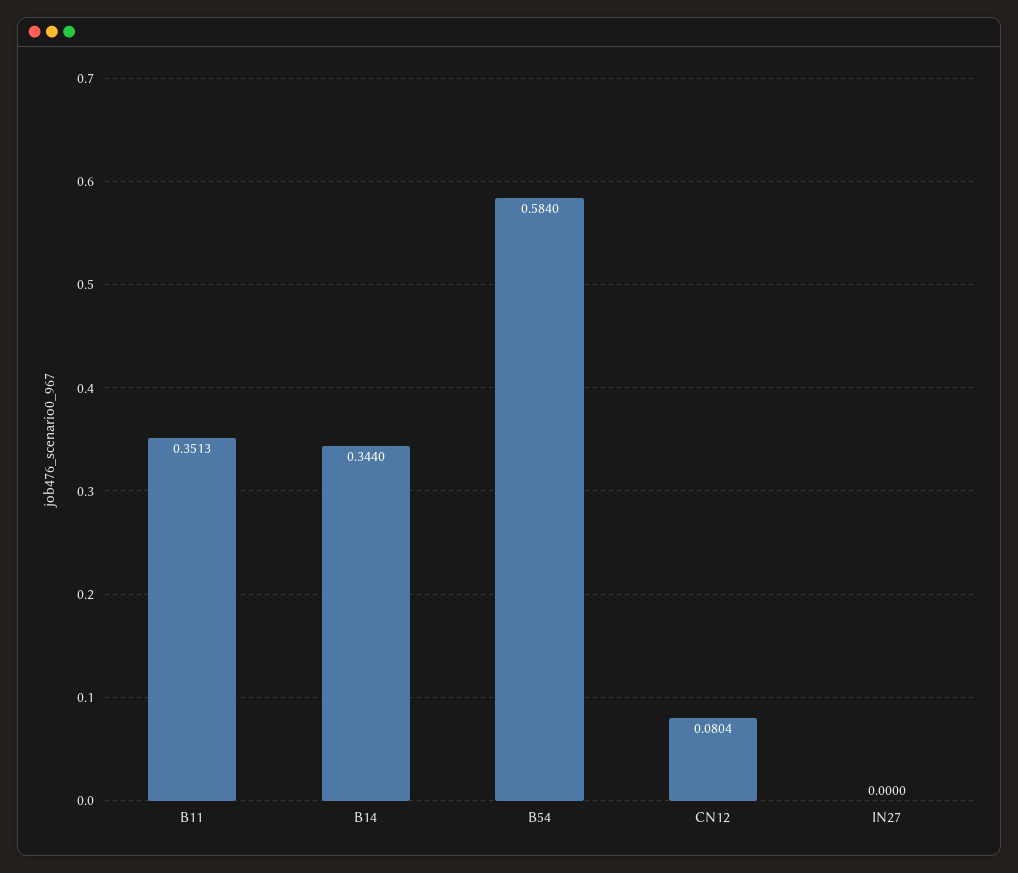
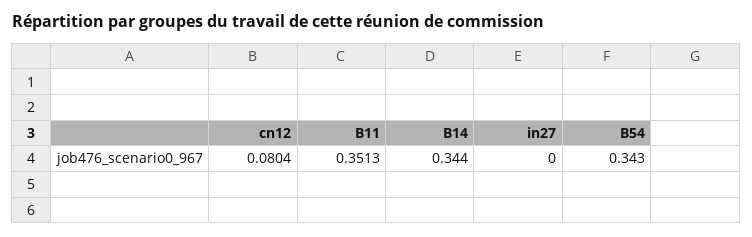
  {
    "B11": 0.3513,
    "B14": 0.344,
-   "B54": 0.584,
+   "B54": 0.343,
    "CN12": 0.0804,
    "IN27": 0
  }

